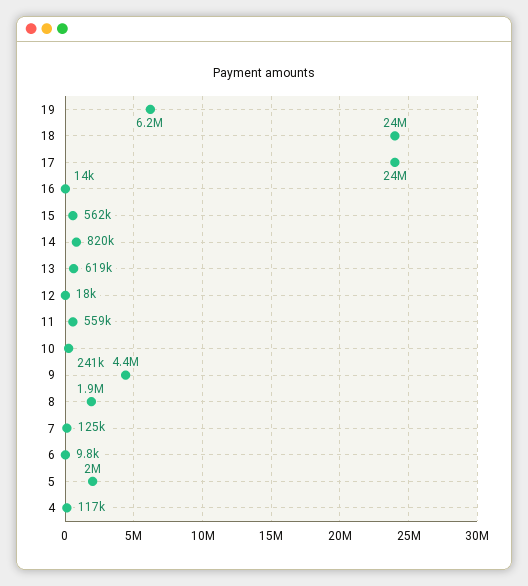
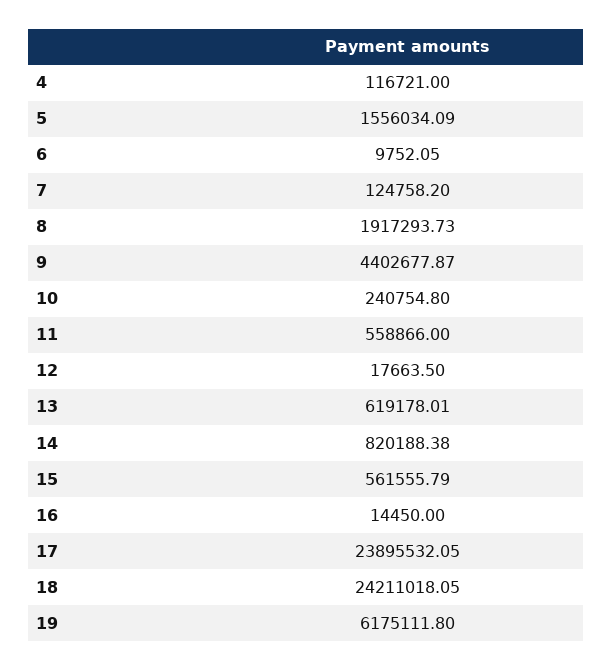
  {
    "19": 6175111.8,
    "18": 24211018.05,
    "17": 23895532.05,
    "16": 14450,
    "15": 561555.79,
    "14": 820188.38,
    "13": 619178.01,
    "12": 17663.5,
    "11": 558866,
    "10": 240754.8,
    "9": 4402677.87,
    "8": 1917293.73,
    "7": 124758.2,
    "6": 9752.05,
-   "5": 2000000,
+   "5": 1556034.09,
    "4": 116721
  }

